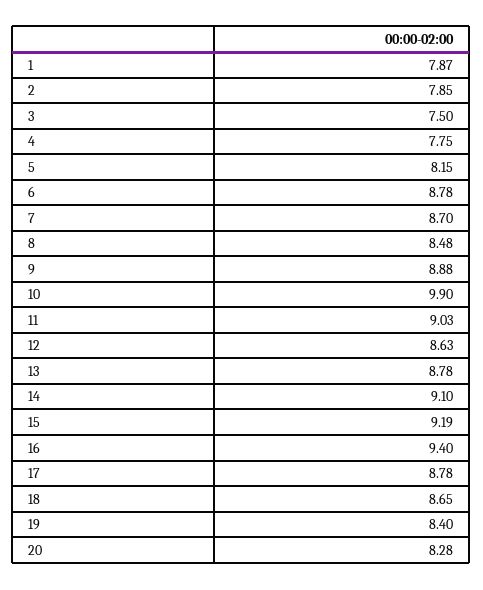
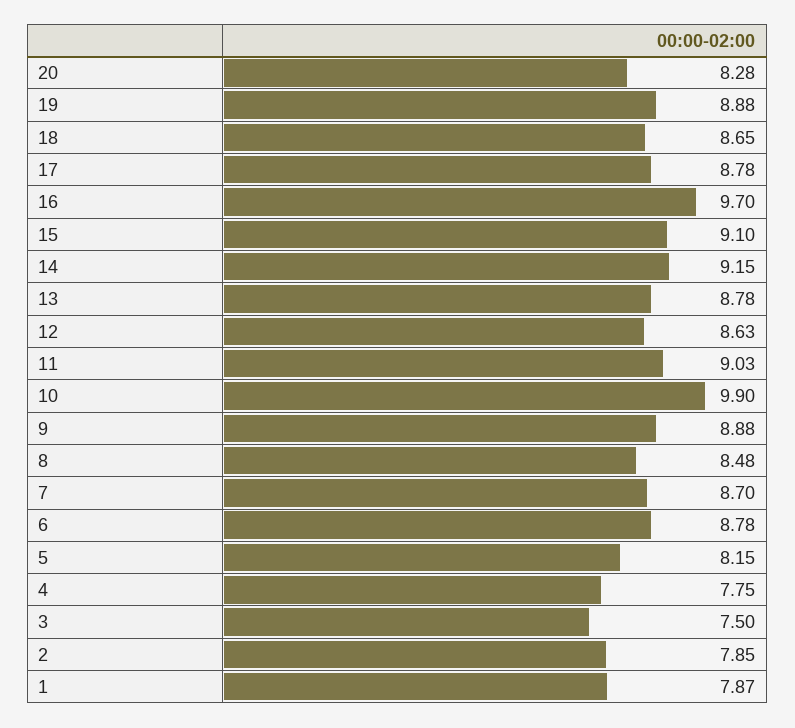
  {
    "1": 7.87,
    "2": 7.85,
    "3": 7.5,
    "4": 7.75,
    "5": 8.15,
    "6": 8.78,
    "7": 8.7,
    "8": 8.48,
    "9": 8.88,
    "10": 9.9,
    "11": 9.03,
    "12": 8.63,
    "13": 8.78,
-   "14": 9.1,
+   "14": 9.15,
-   "15": 9.19,
+   "15": 9.1,
-   "16": 9.4,
+   "16": 9.7,
    "17": 8.78,
    "18": 8.65,
-   "19": 8.4,
+   "19": 8.88,
    "20": 8.28
  }

